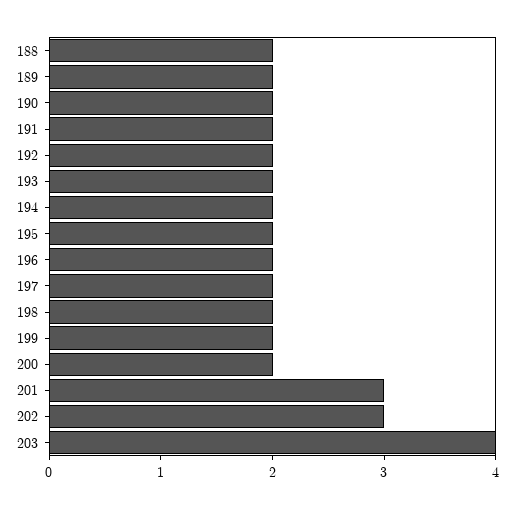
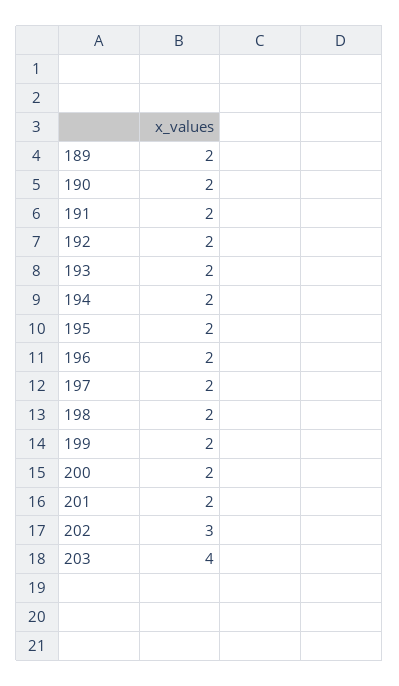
  {
-   "188": 2,
    "189": 2,
    "190": 2,
    "191": 2,
    "192": 2,
    "193": 2,
    "194": 2,
    "195": 2,
    "196": 2,
    "197": 2,
    "198": 2,
    "199": 2,
    "200": 2,
-   "201": 3,
+   "201": 2,
    "202": 3,
    "203": 4
  }

